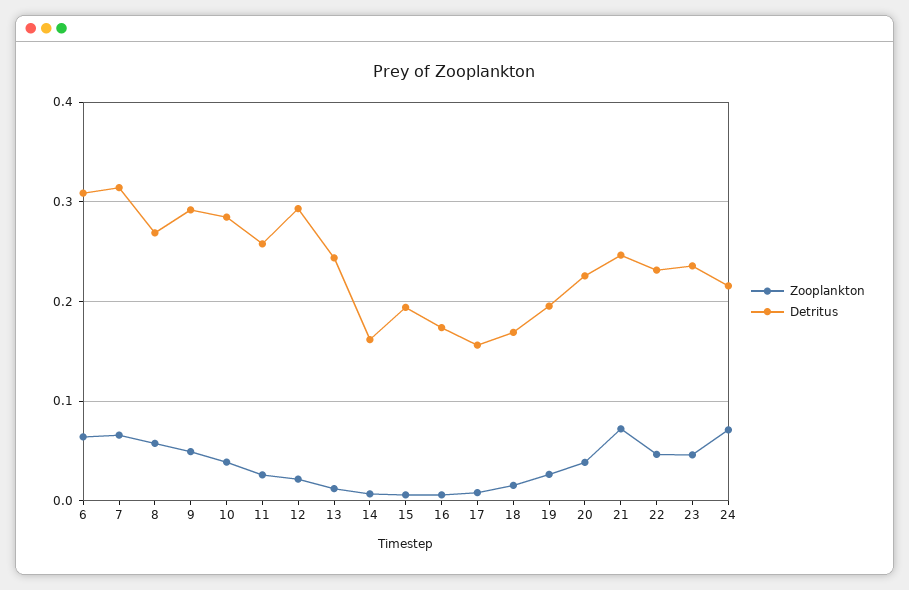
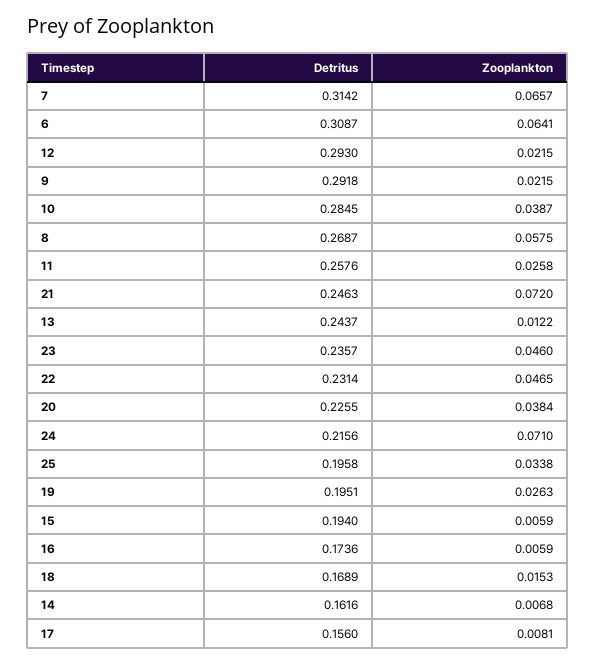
  {
    "Zooplankton": {
      "6": 0.0641,
      "7": 0.0657,
      "8": 0.0575,
-     "9": 0.05,
+     "9": 0.0215,
      "10": 0.0387,
      "11": 0.0258,
      "12": 0.0215,
      "13": 0.0122,
      "14": 0.0068,
      "15": 0.0059,
      "16": 0.0059,
      "17": 0.0081,
      "18": 0.0153,
      "19": 0.0263,
      "20": 0.0384,
      "21": 0.072,
      "22": 0.0465,
      "23": 0.046,
-     "24": 0.071
+     "24": 0.071,
+     "25": 0.0338
    },
    "Detritus": {
      "6": 0.3087,
      "7": 0.3142,
      "8": 0.2687,
      "9": 0.2918,
      "10": 0.2845,
      "11": 0.2576,
      "12": 0.293,
      "13": 0.2437,
      "14": 0.1616,
      "15": 0.194,
      "16": 0.1736,
      "17": 0.156,
      "18": 0.1689,
      "19": 0.1951,
      "20": 0.2255,
      "21": 0.2463,
      "22": 0.2314,
      "23": 0.2357,
-     "24": 0.2156
+     "24": 0.2156,
+     "25": 0.1958
    }
  }

